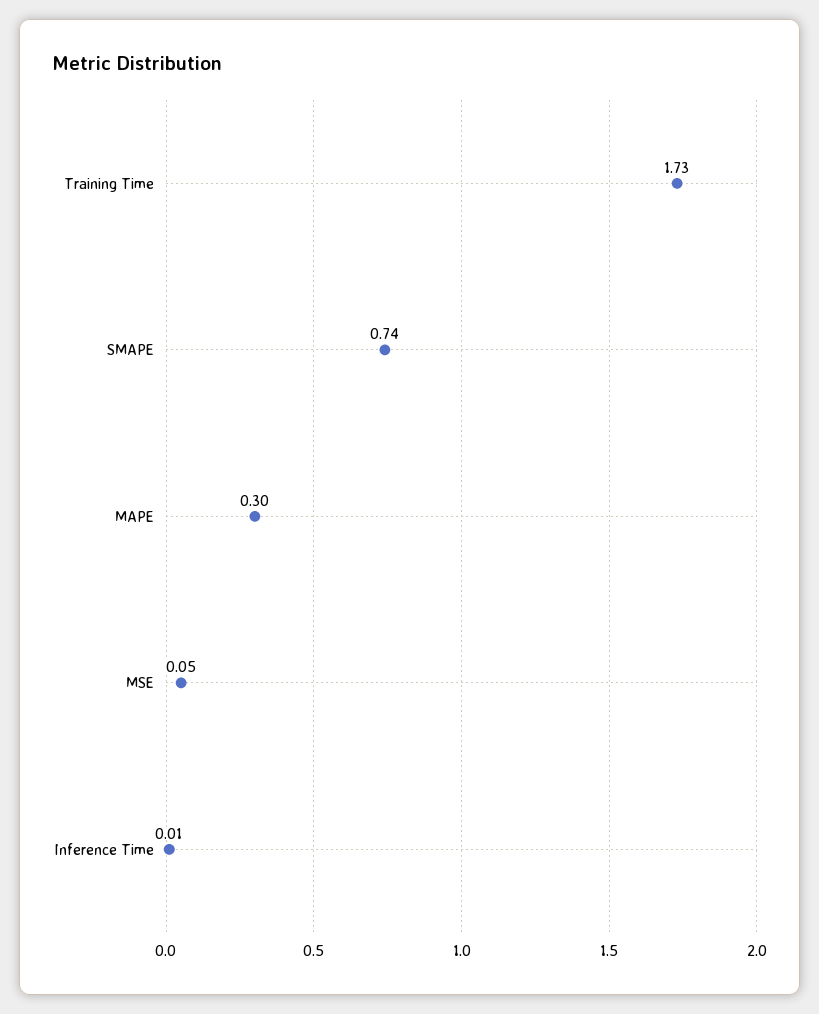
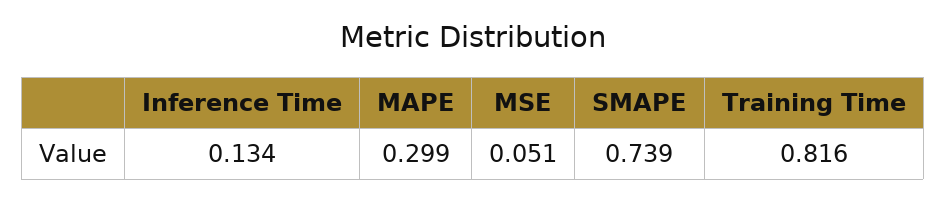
  {
-   "Training Time": 1.73,
+   "Training Time": 0.816,
    "SMAPE": 0.739,
    "MAPE": 0.299,
    "MSE": 0.051,
-   "Inference Time": 0.01
+   "Inference Time": 0.134
  }

